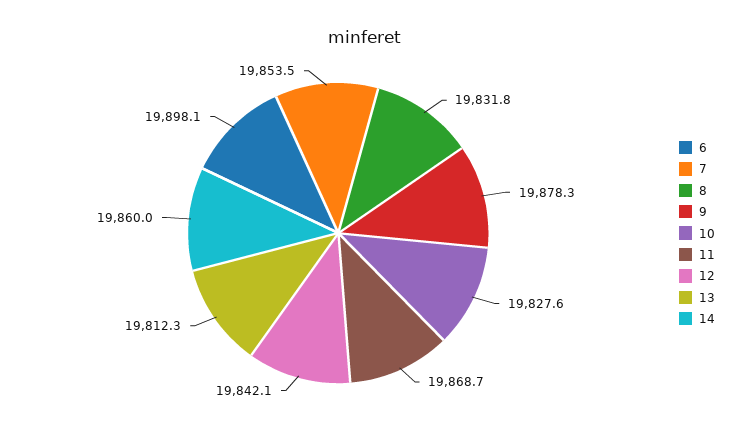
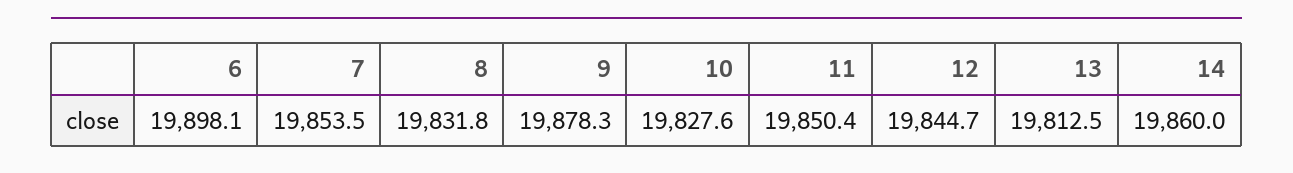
  {
    "6": 19898.1,
    "7": 19853.5,
    "8": 19831.8,
    "9": 19878.3,
    "10": 19827.6,
-   "11": 19868.7,
+   "11": 19850.4,
-   "12": 19842.1,
+   "12": 19844.7,
-   "13": 19812.3,
+   "13": 19812.5,
    "14": 19860
  }

